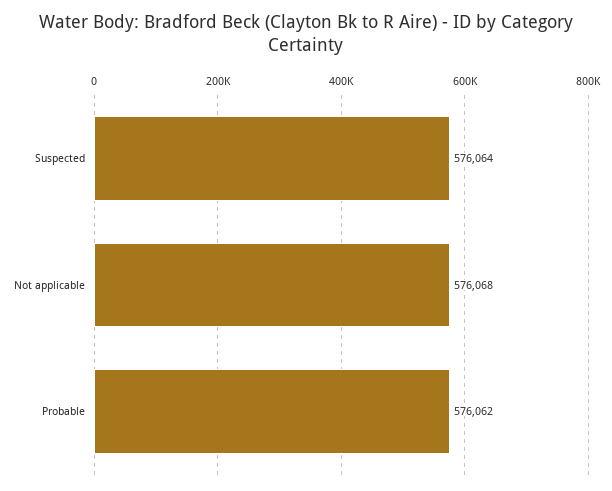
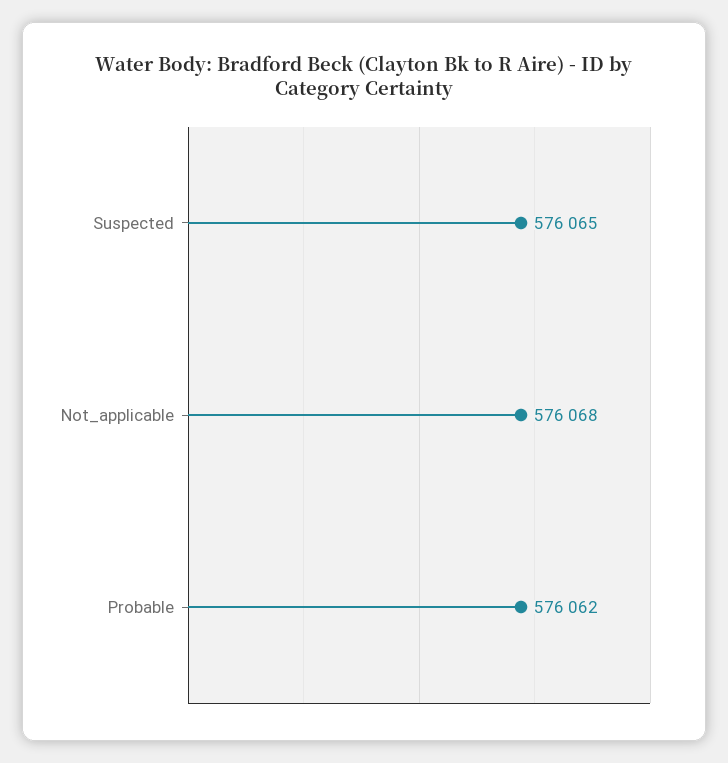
  {
-   "Suspected": 576064,
+   "Suspected": 576065,
    "Not applicable": 576068,
    "Probable": 576062
  }

